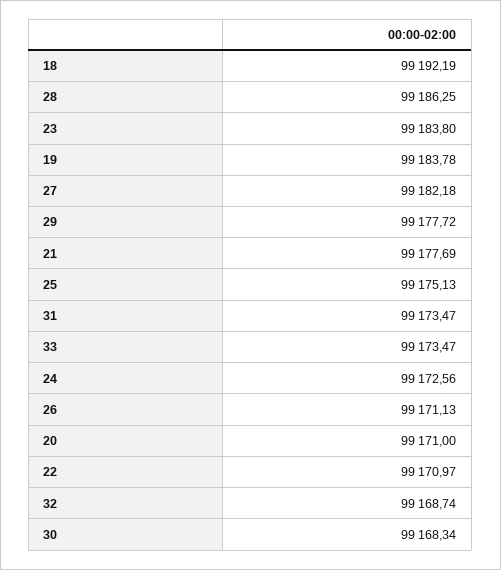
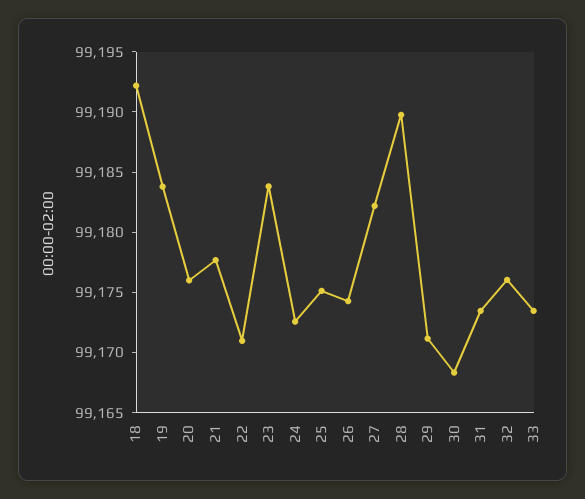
  {
    "18": 99192.19,
-   "28": 99186.25,
+   "28": 99190,
    "23": 99183.8,
    "19": 99183.78,
    "27": 99182.18,
-   "29": 99177.72,
+   "29": 99171,
    "21": 99177.69,
    "25": 99175.13,
    "31": 99173.47,
    "33": 99173.47,
    "24": 99172.56,
-   "26": 99171.13,
+   "26": 99174,
-   "20": 99171,
+   "20": 99176,
    "22": 99170.97,
-   "32": 99168.74,
+   "32": 99176,
    "30": 99168.34
  }

